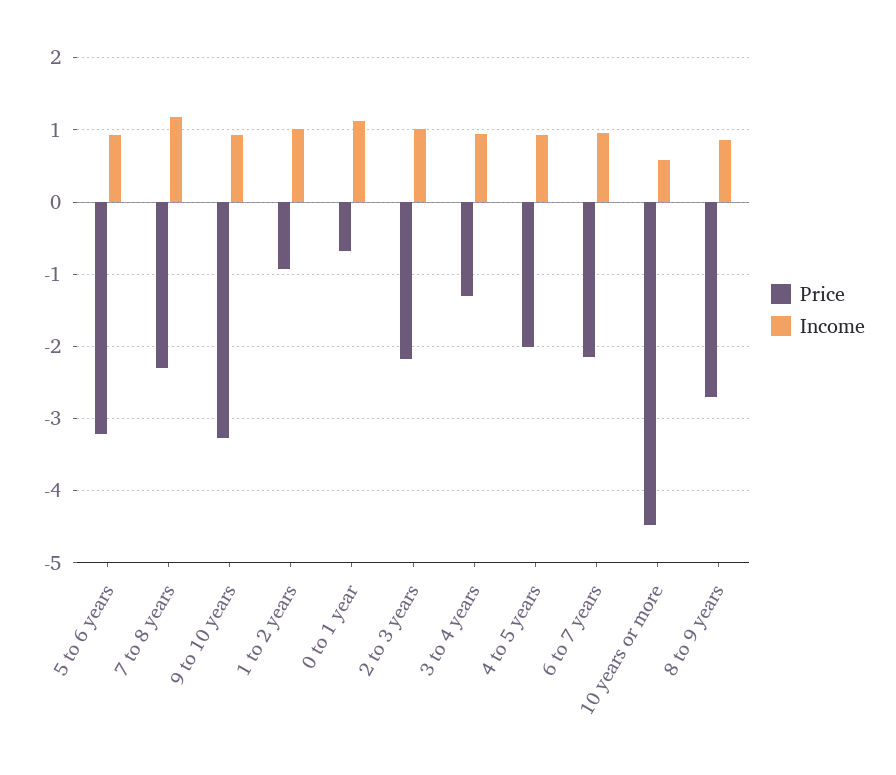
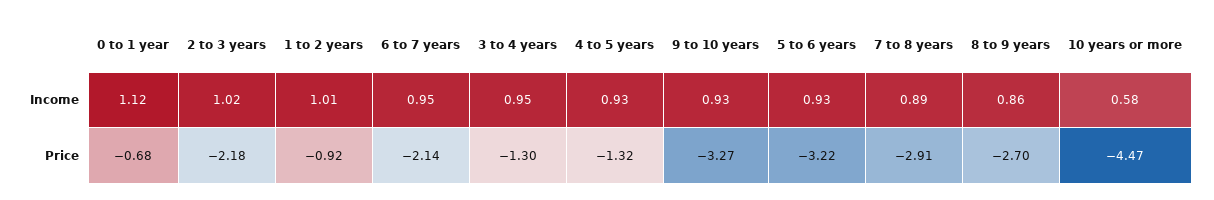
  {
    "Price": {
      "5 to 6 years": -3.22,
-     "7 to 8 years": -2.3,
+     "7 to 8 years": -2.91,
      "9 to 10 years": -3.27,
      "1 to 2 years": -0.92,
      "0 to 1 year": -0.68,
      "2 to 3 years": -2.18,
      "3 to 4 years": -1.3,
-     "4 to 5 years": -2,
+     "4 to 5 years": -1.32,
      "6 to 7 years": -2.14,
      "10 years or more": -4.47,
      "8 to 9 years": -2.7
    },
    "Income": {
      "5 to 6 years": 0.93,
-     "7 to 8 years": 1.2,
+     "7 to 8 years": 0.89,
      "9 to 10 years": 0.93,
      "1 to 2 years": 1.01,
      "0 to 1 year": 1.12,
      "2 to 3 years": 1.02,
      "3 to 4 years": 0.95,
      "4 to 5 years": 0.93,
      "6 to 7 years": 0.95,
      "10 years or more": 0.58,
      "8 to 9 years": 0.86
    }
  }

